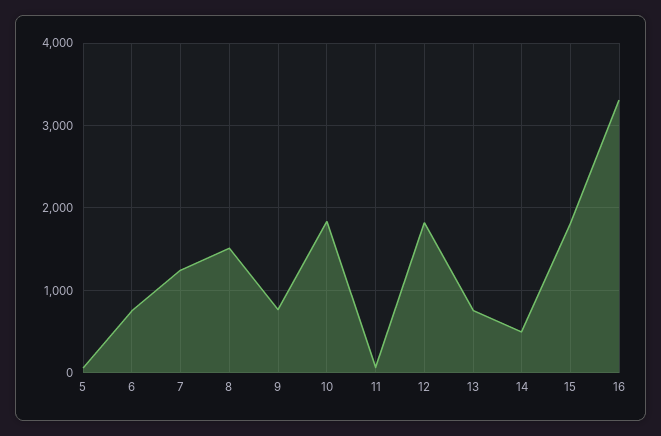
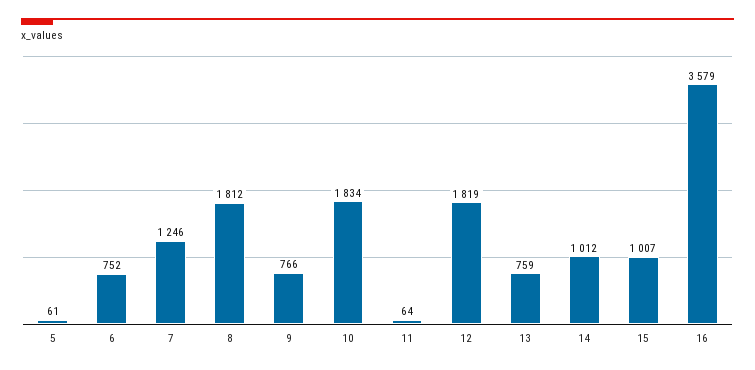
  {
    "5": 61,
    "6": 752,
    "7": 1246,
-   "8": 1500,
+   "8": 1812,
    "9": 766,
    "10": 1834,
    "11": 64,
    "12": 1819,
    "13": 759,
-   "14": 500,
+   "14": 1012,
-   "15": 1800,
+   "15": 1007,
-   "16": 3300
+   "16": 3579
  }

